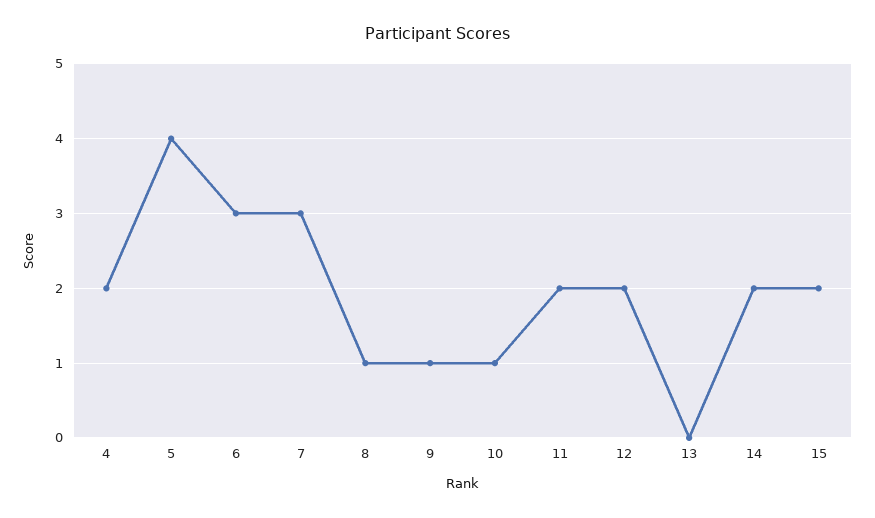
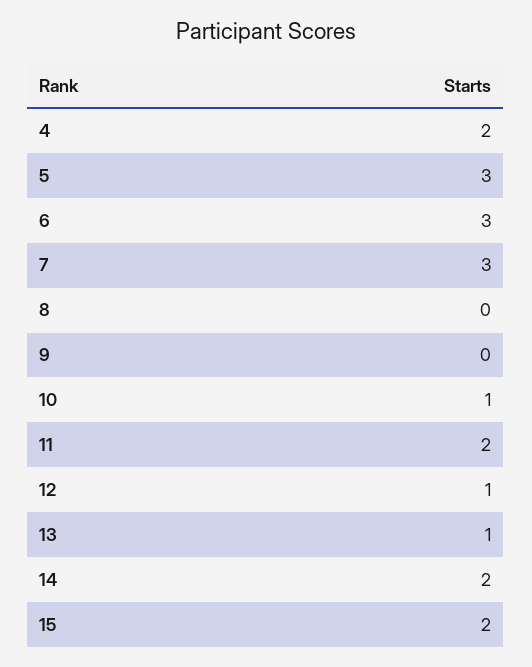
  {
    "4": 2,
-   "5": 4,
+   "5": 3,
    "6": 3,
    "7": 3,
-   "8": 1,
+   "8": 0,
-   "9": 1,
+   "9": 0,
    "10": 1,
    "11": 2,
-   "12": 2,
+   "12": 1,
-   "13": 0,
+   "13": 1,
    "14": 2,
    "15": 2
  }

